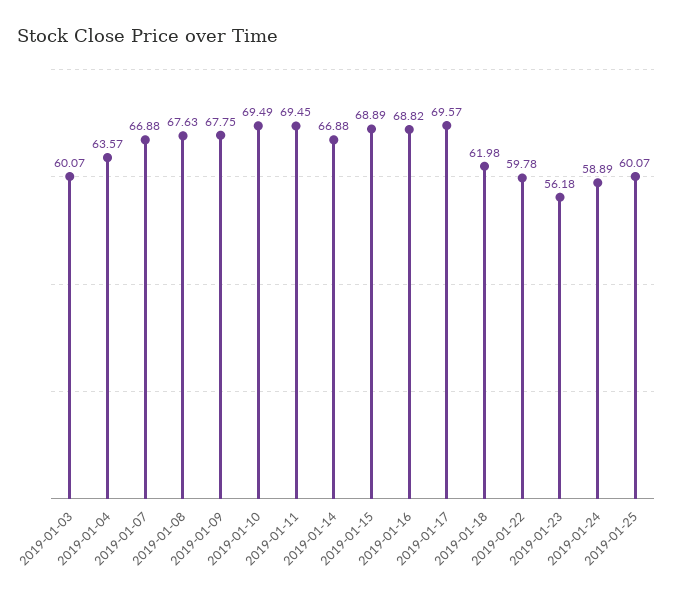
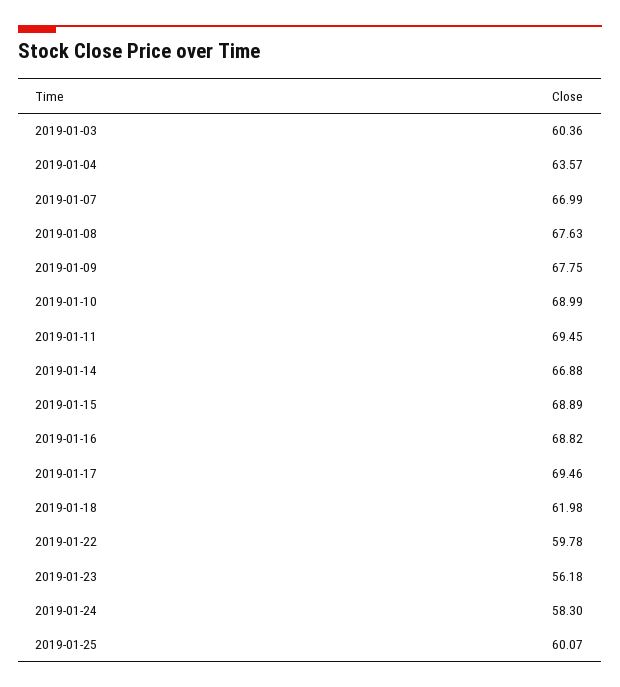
  {
-   "2019-01-03": 60.07,
+   "2019-01-03": 60.36,
    "2019-01-04": 63.57,
-   "2019-01-07": 66.88,
+   "2019-01-07": 66.99,
    "2019-01-08": 67.63,
    "2019-01-09": 67.75,
-   "2019-01-10": 69.49,
+   "2019-01-10": 68.99,
    "2019-01-11": 69.45,
    "2019-01-14": 66.88,
    "2019-01-15": 68.89,
    "2019-01-16": 68.82,
-   "2019-01-17": 69.57,
+   "2019-01-17": 69.46,
    "2019-01-18": 61.98,
    "2019-01-22": 59.78,
    "2019-01-23": 56.18,
-   "2019-01-24": 58.89,
+   "2019-01-24": 58.3,
    "2019-01-25": 60.07
  }

